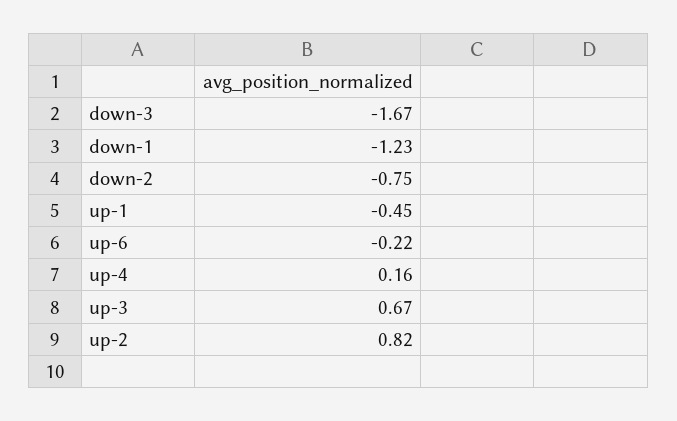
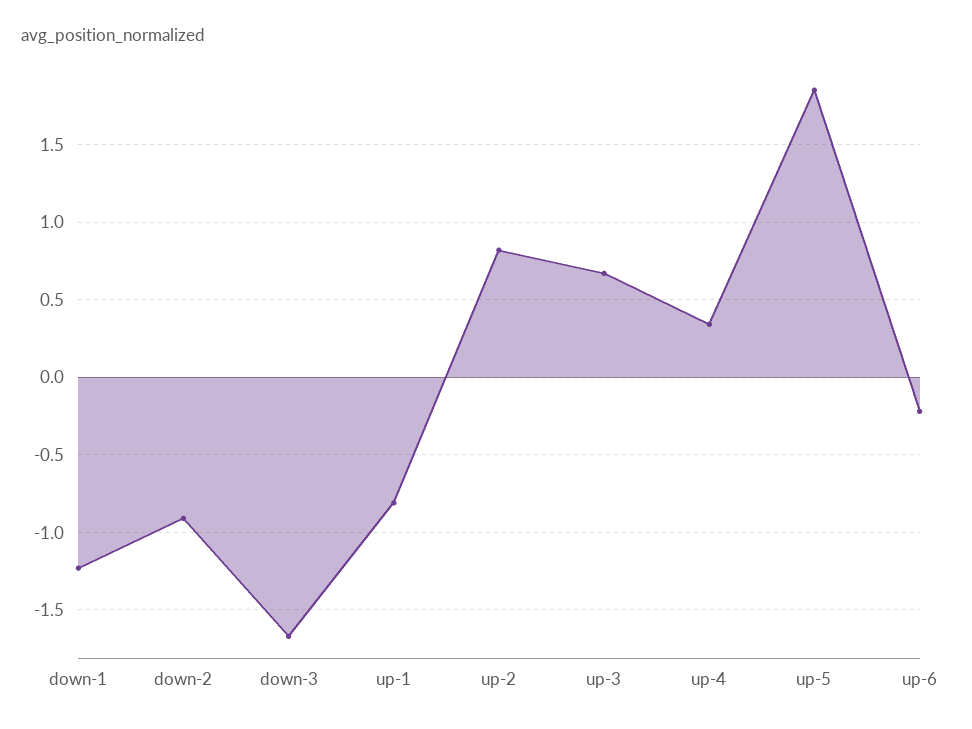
  {
    "down-3": -1.67,
    "down-1": -1.23,
-   "down-2": -0.75,
+   "down-2": -0.9,
-   "up-1": -0.45,
+   "up-1": -0.8,
    "up-6": -0.22,
-   "up-4": 0.16,
+   "up-4": 0.35,
    "up-3": 0.67,
-   "up-2": 0.82
+   "up-2": 0.82,
+   "up-5": 1.85
  }

